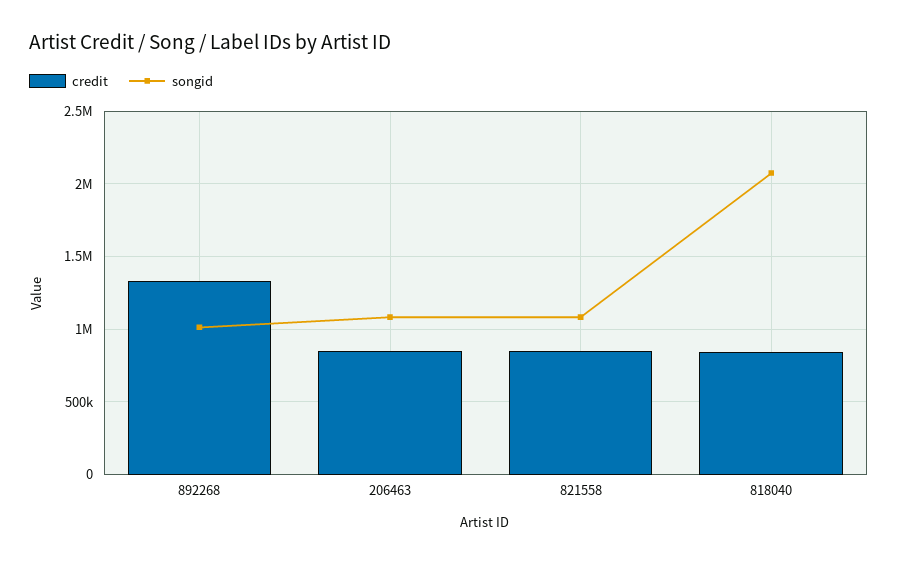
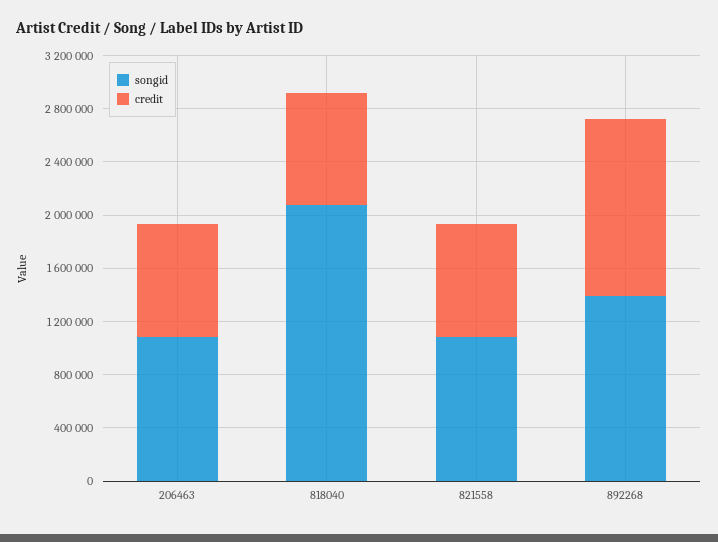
  {
    "credit": {
      "892268": 1350000,
      "206463": 850000,
      "821558": 850000,
      "818040": 850000
    },
    "songid": {
-     "892268": 1000000,
+     "892268": 1400000,
      "206463": 1100000,
      "821558": 1100000,
      "818040": 2050000
    }
  }

